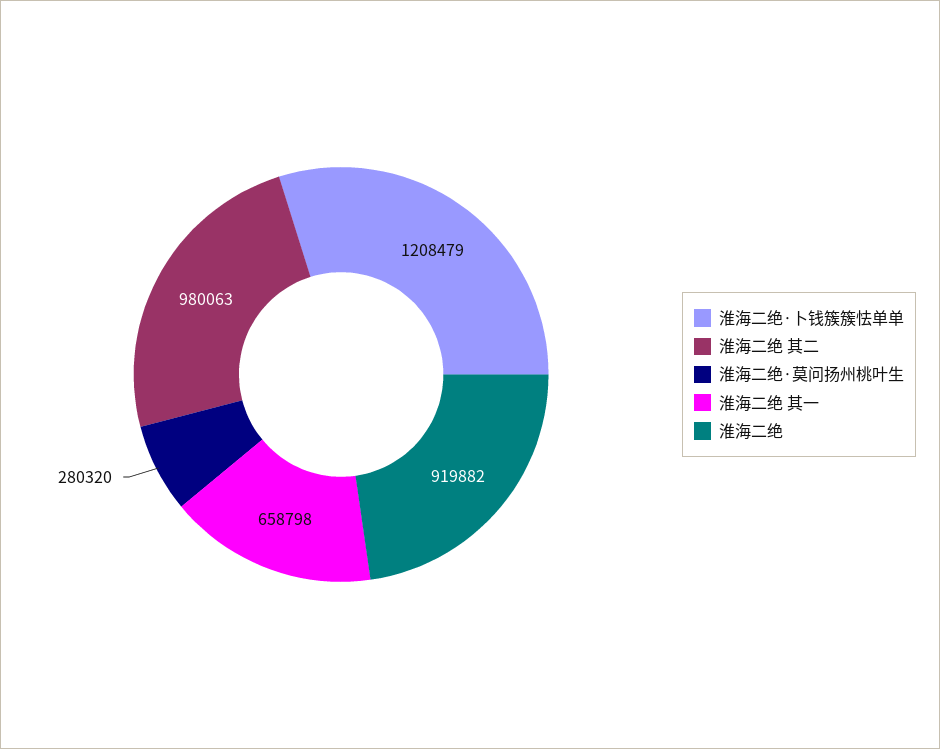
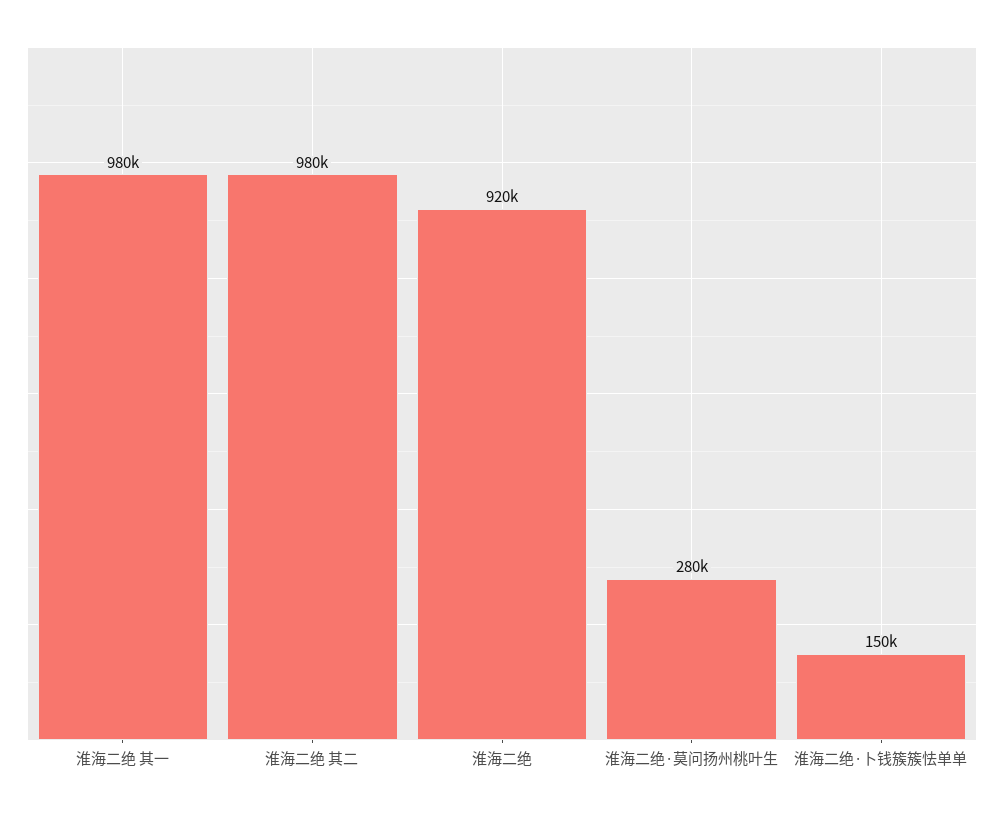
  {
-   "淮海二绝·卜钱簇簇怯单单": 1208479,
+   "淮海二绝·卜钱簇簇怯单单": 150000,
    "淮海二绝 其二": 980063,
    "淮海二绝·莫问扬州桃叶生": 280320,
-   "淮海二绝 其一": 658798,
+   "淮海二绝 其一": 980000,
    "淮海二绝": 919882
  }

